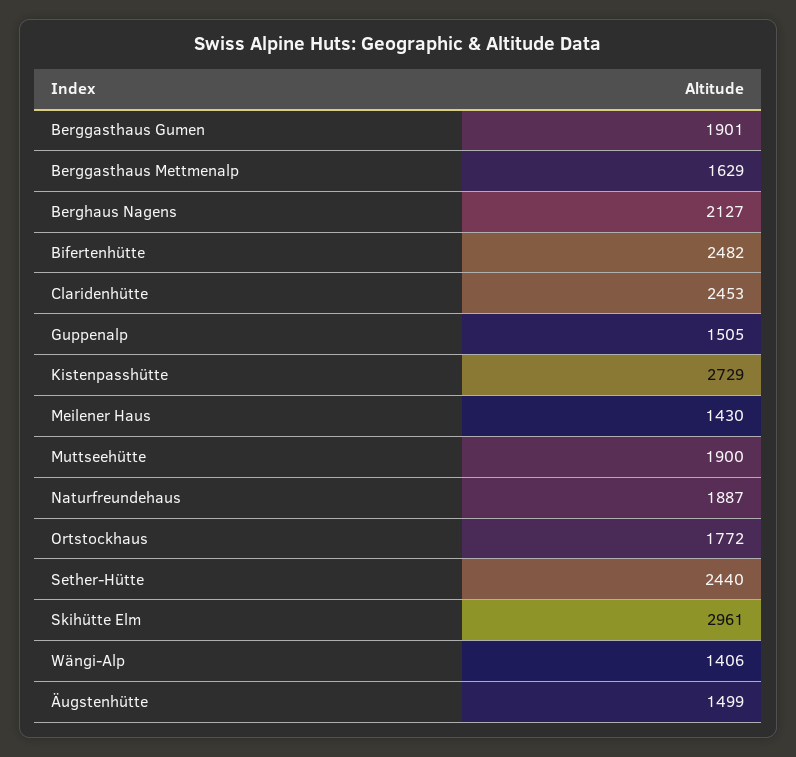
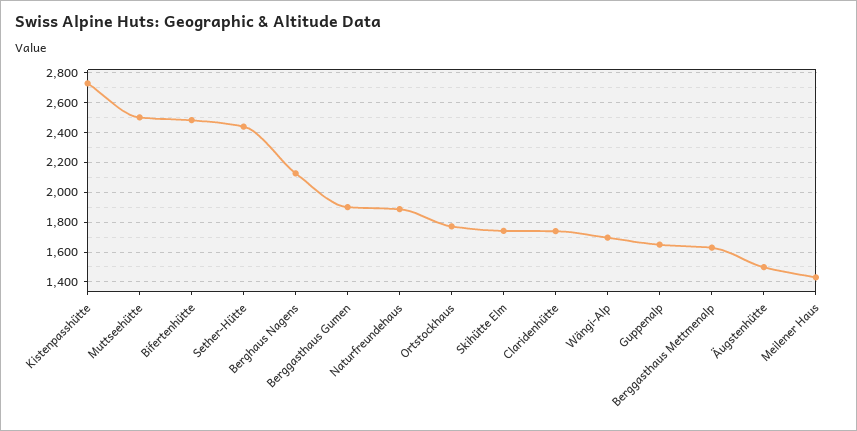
  {
    "Berggasthaus Gumen": 1901,
    "Berggasthaus Mettmenalp": 1629,
    "Berghaus Nagens": 2127,
    "Bifertenhütte": 2482,
-   "Claridenhütte": 2453,
+   "Claridenhütte": 1750,
-   "Guppenalp": 1505,
+   "Guppenalp": 1650,
    "Kistenpasshütte": 2729,
    "Meilener Haus": 1430,
-   "Muttseehütte": 1900,
+   "Muttseehütte": 2500,
    "Naturfreundehaus": 1887,
    "Ortstockhaus": 1772,
    "Sether-Hütte": 2440,
-   "Skihütte Elm": 2961,
+   "Skihütte Elm": 1750,
-   "Wängi-Alp": 1406,
+   "Wängi-Alp": 1700,
    "Äugstenhütte": 1499
  }

